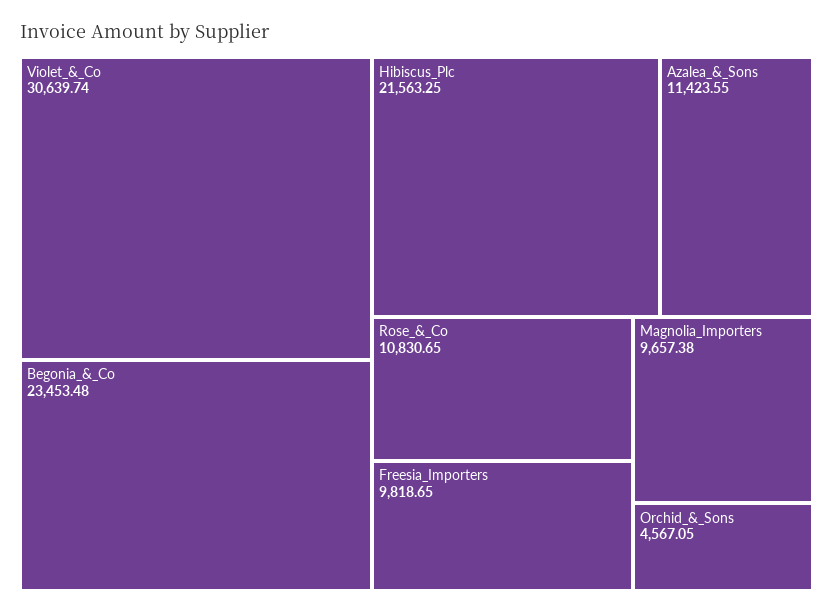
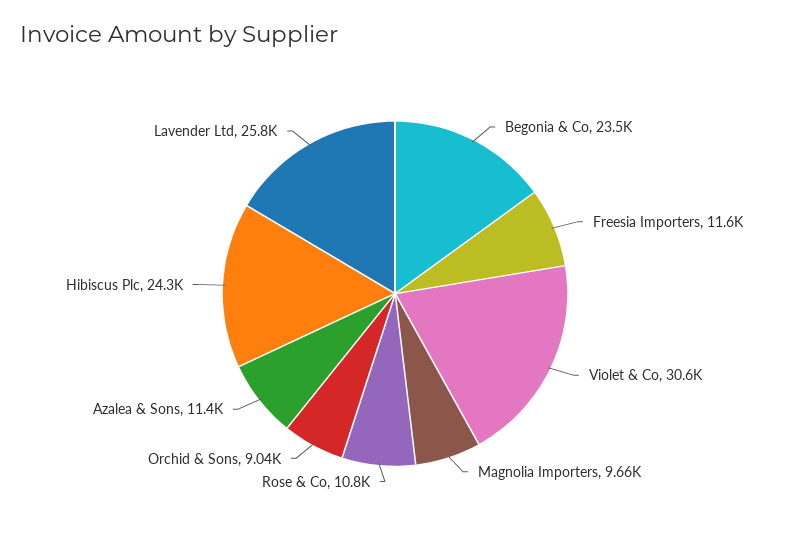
  {
    "Violet_&_Co": 30639.74,
    "Begonia_&_Co": 23453.48,
-   "Hibiscus_Plc": 21563.25,
+   "Hibiscus_Plc": 24300,
    "Azalea_&_Sons": 11423.55,
    "Rose_&_Co": 10830.65,
-   "Freesia_Importers": 9818.65,
+   "Freesia_Importers": 11600,
    "Magnolia_Importers": 9657.38,
-   "Orchid_&_Sons": 4567.05
+   "Orchid_&_Sons": 9040,
+   "Lavender Ltd": 25800
  }

